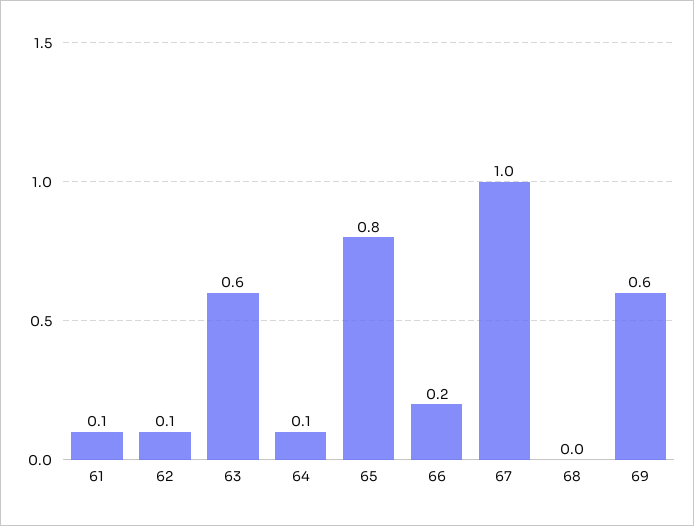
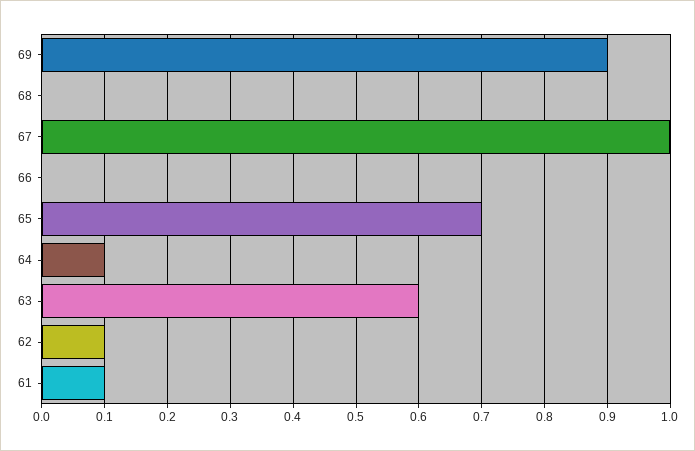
  {
    "61": 0.1,
    "62": 0.1,
    "63": 0.6,
    "64": 0.1,
-   "65": 0.8,
+   "65": 0.7,
-   "66": 0.2,
+   "66": 0,
    "67": 1,
    "68": 0,
-   "69": 0.6
+   "69": 0.9
  }

